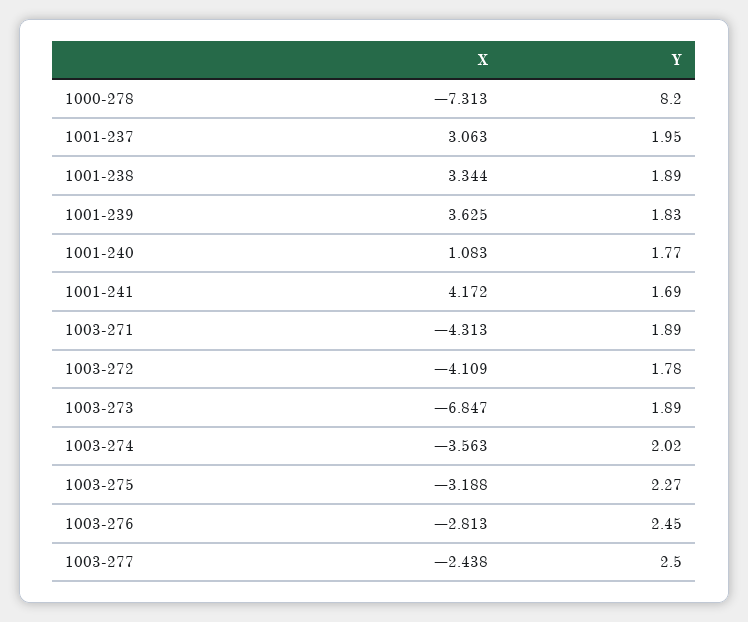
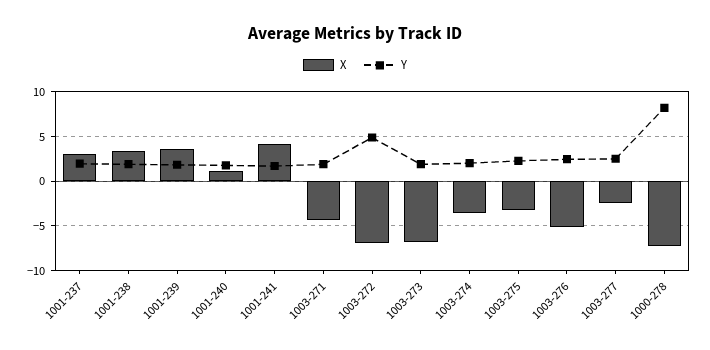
  {
    "X": {
      "1000-278": -7.313,
      "1001-237": 3.063,
      "1001-238": 3.344,
      "1001-239": 3.625,
      "1001-240": 1.083,
      "1001-241": 4.172,
      "1003-271": -4.313,
-     "1003-272": -4.109,
+     "1003-272": -7,
      "1003-273": -6.847,
      "1003-274": -3.563,
      "1003-275": -3.188,
-     "1003-276": -2.813,
+     "1003-276": -5,
      "1003-277": -2.438
    },
    "Y": {
      "1000-278": 8.2,
      "1001-237": 1.95,
      "1001-238": 1.89,
      "1001-239": 1.83,
      "1001-240": 1.77,
      "1001-241": 1.69,
      "1003-271": 1.89,
-     "1003-272": 1.78,
+     "1003-272": 5,
      "1003-273": 1.89,
      "1003-274": 2.02,
      "1003-275": 2.27,
      "1003-276": 2.45,
      "1003-277": 2.5
    }
  }

